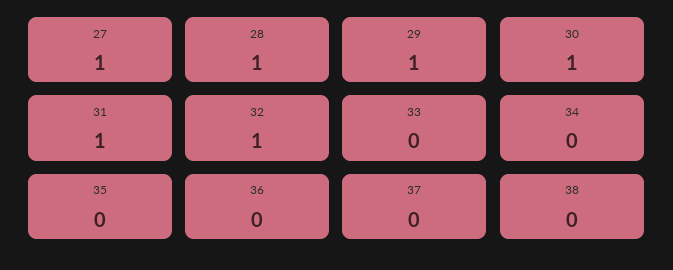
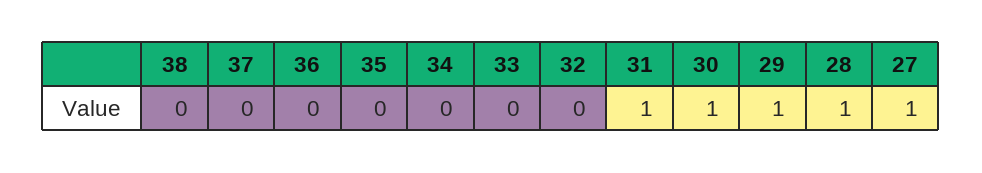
  {
    "27": 1,
    "28": 1,
    "29": 1,
    "30": 1,
    "31": 1,
-   "32": 1,
+   "32": 0,
    "33": 0,
    "34": 0,
    "35": 0,
    "36": 0,
    "37": 0,
    "38": 0
  }

